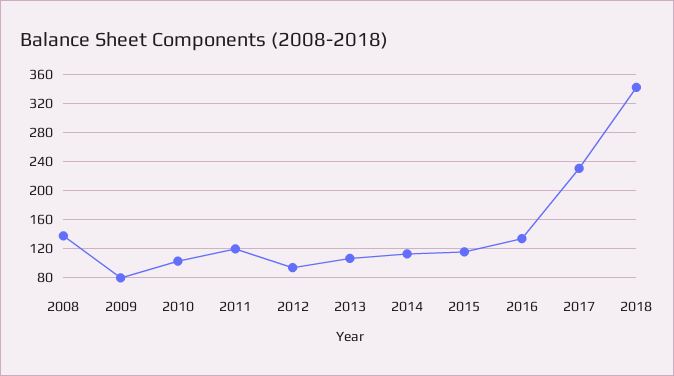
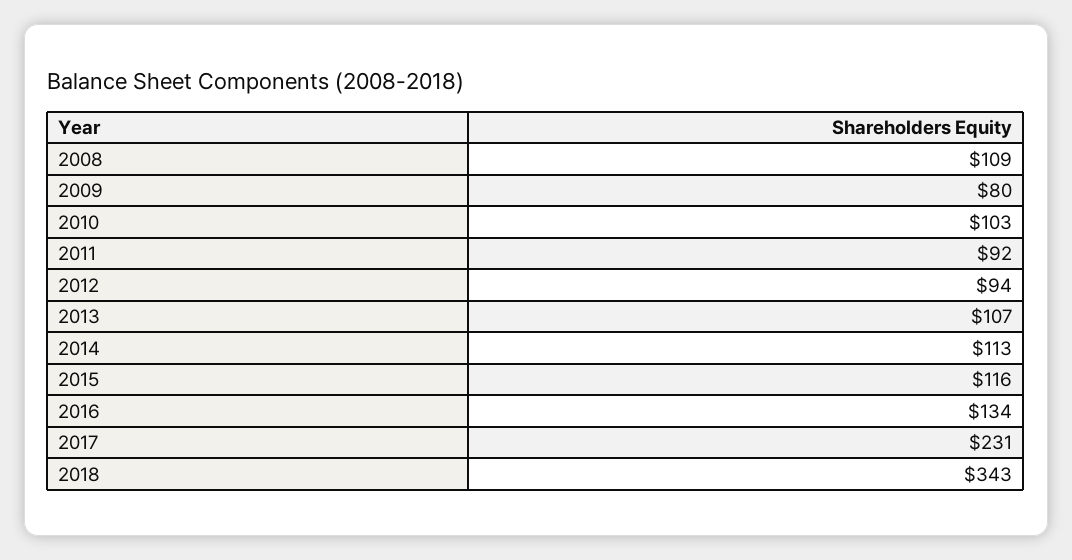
  {
-   "2008": 140,
+   "2008": 109,
    "2009": 80,
    "2010": 103,
-   "2011": 120,
+   "2011": 92,
    "2012": 94,
    "2013": 107,
    "2014": 113,
    "2015": 116,
    "2016": 134,
    "2017": 231,
    "2018": 343
  }

